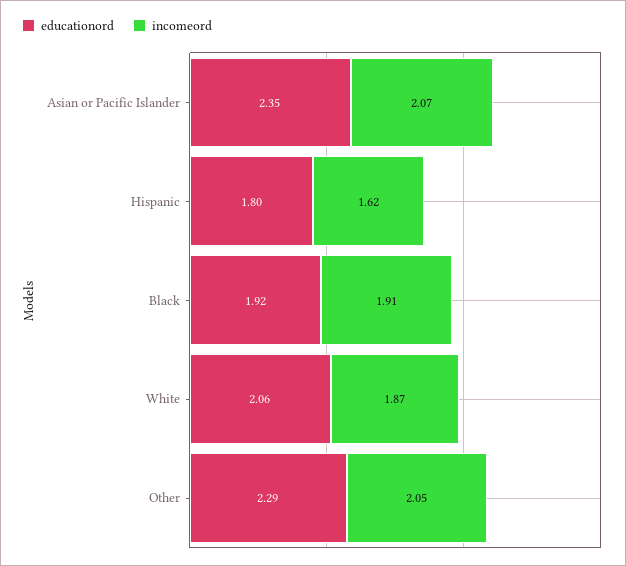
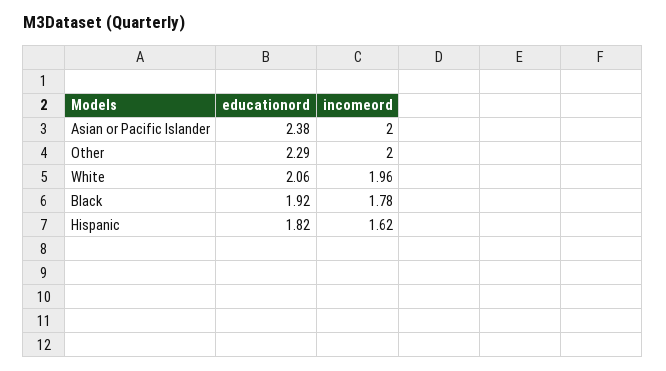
  {
    "educationord": {
-     "Asian or Pacific Islander": 2.35,
+     "Asian or Pacific Islander": 2.38,
-     "Hispanic": 1.8,
+     "Hispanic": 1.82,
      "Black": 1.92,
      "White": 2.06,
      "Other": 2.29
    },
    "incomeord": {
-     "Asian or Pacific Islander": 2.07,
+     "Asian or Pacific Islander": 2,
      "Hispanic": 1.62,
-     "Black": 1.91,
+     "Black": 1.78,
-     "White": 1.87,
+     "White": 1.96,
-     "Other": 2.05
+     "Other": 2
    }
  }

